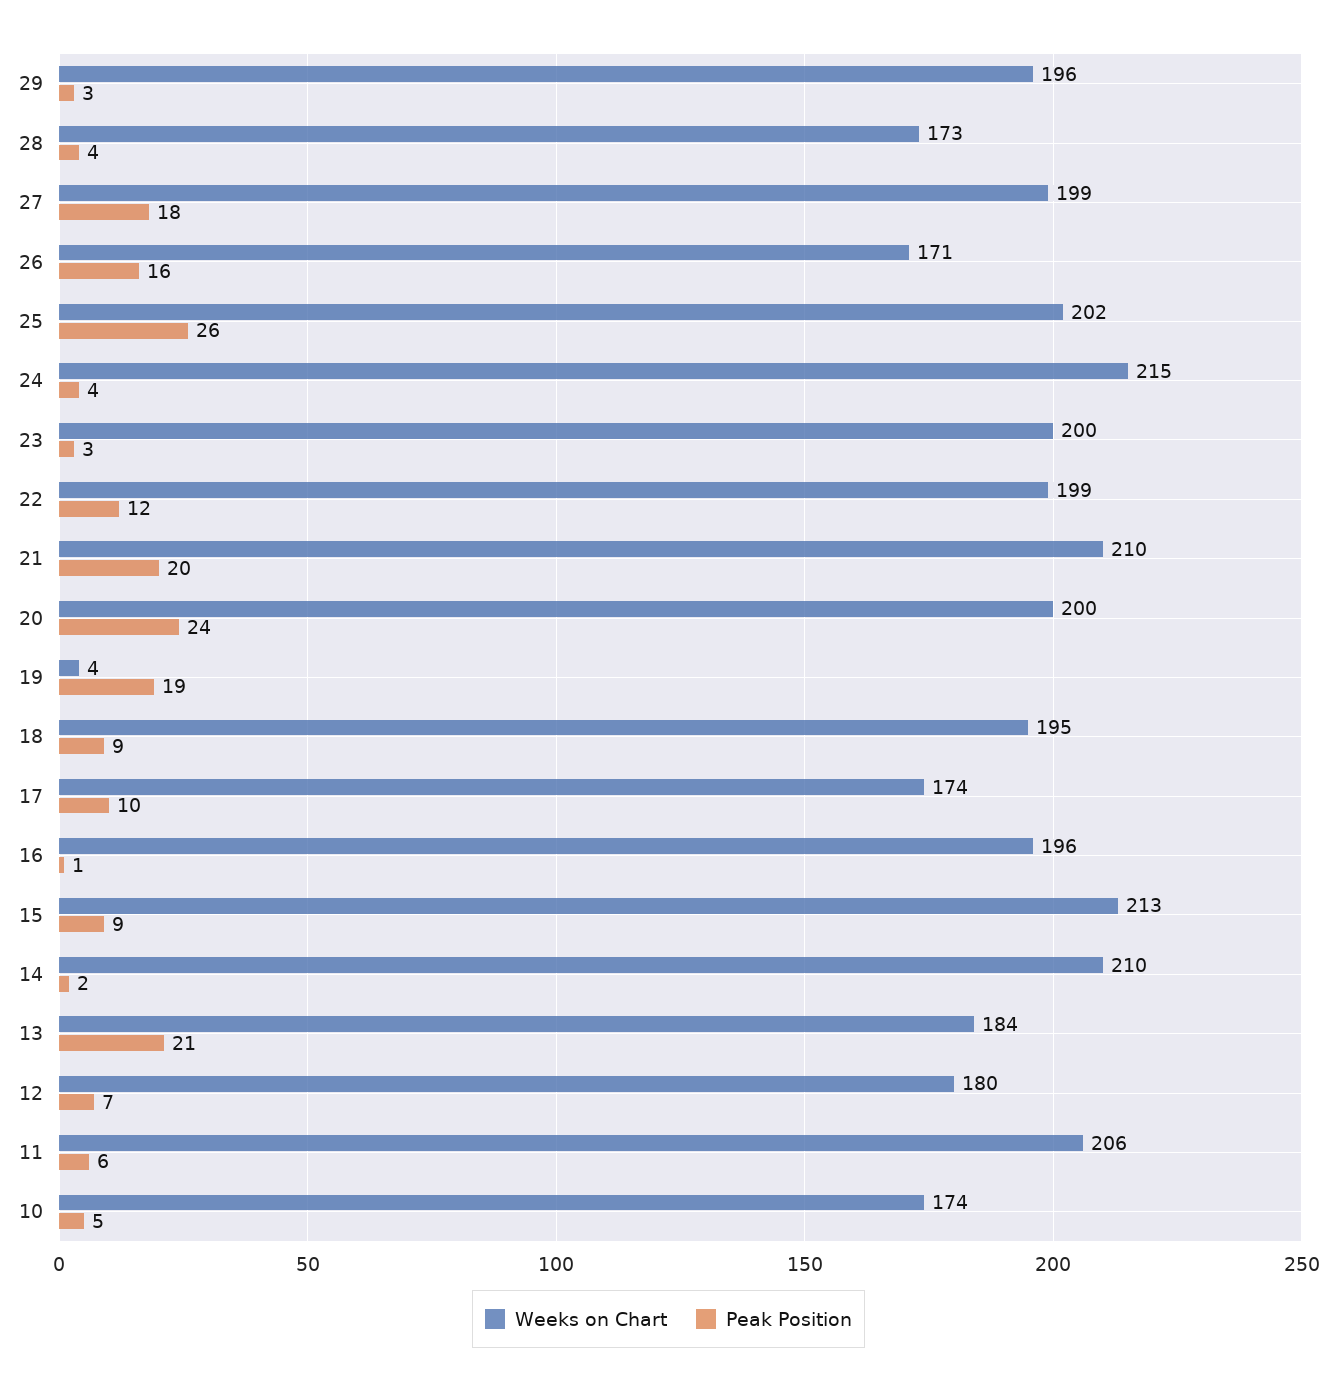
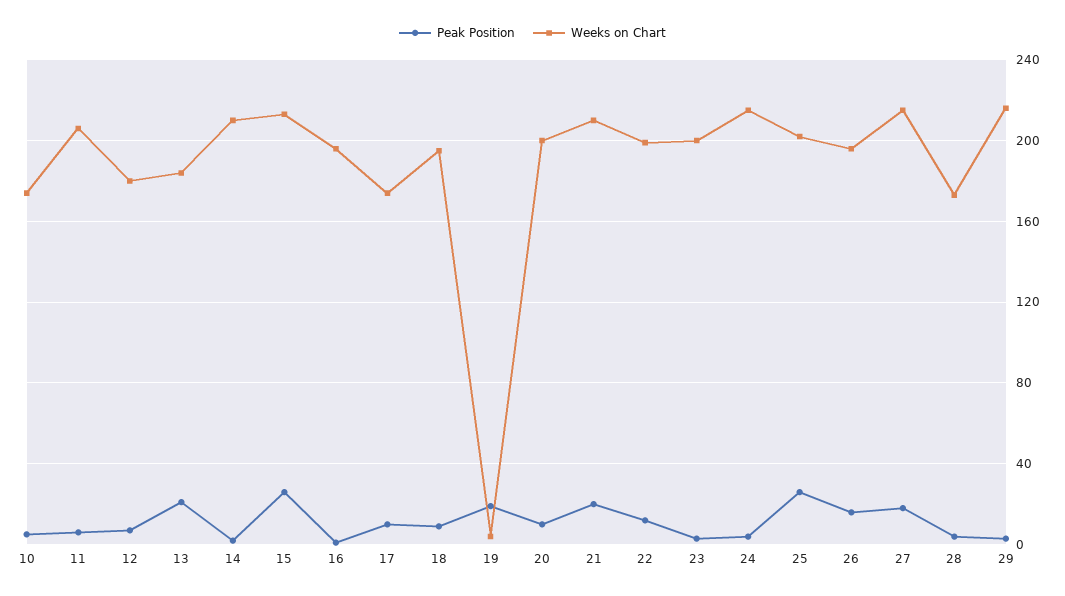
  {
    "Weeks on Chart": {
-     "29": 196,
+     "29": 215,
      "28": 173,
-     "27": 199,
+     "27": 215,
-     "26": 171,
+     "26": 195,
      "25": 202,
      "24": 215,
      "23": 200,
      "22": 199,
      "21": 210,
      "20": 200,
      "19": 4,
      "18": 195,
      "17": 174,
      "16": 196,
      "15": 213,
      "14": 210,
      "13": 184,
      "12": 180,
      "11": 206,
      "10": 174
    },
    "Peak Position": {
      "29": 3,
      "28": 4,
      "27": 18,
      "26": 16,
      "25": 26,
      "24": 4,
      "23": 3,
      "22": 12,
      "21": 20,
-     "20": 24,
+     "20": 10,
      "19": 19,
      "18": 9,
      "17": 10,
      "16": 1,
-     "15": 9,
+     "15": 25,
      "14": 2,
      "13": 21,
      "12": 7,
      "11": 6,
      "10": 5
    }
  }

